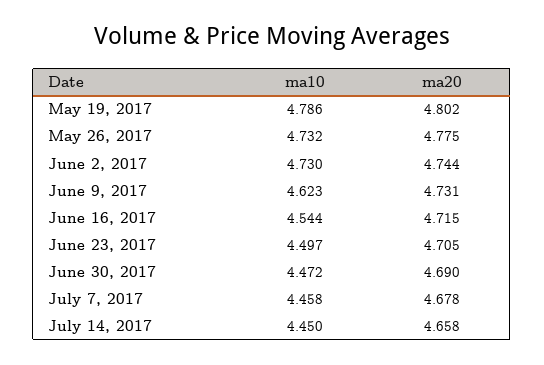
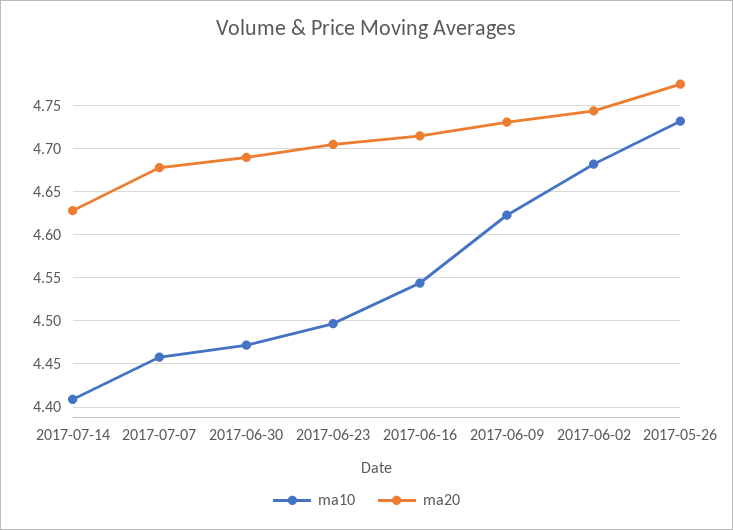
  {
    "ma10": {
-     "May 19, 2017": 4.786,
      "May 26, 2017": 4.732,
-     "June 2, 2017": 4.73,
+     "June 2, 2017": 4.68,
      "June 9, 2017": 4.623,
      "June 16, 2017": 4.544,
      "June 23, 2017": 4.497,
      "June 30, 2017": 4.472,
      "July 7, 2017": 4.458,
-     "July 14, 2017": 4.45
+     "July 14, 2017": 4.41
    },
    "ma20": {
-     "May 19, 2017": 4.802,
      "May 26, 2017": 4.775,
      "June 2, 2017": 4.744,
      "June 9, 2017": 4.731,
      "June 16, 2017": 4.715,
      "June 23, 2017": 4.705,
      "June 30, 2017": 4.69,
      "July 7, 2017": 4.678,
-     "July 14, 2017": 4.658
+     "July 14, 2017": 4.63
    }
  }

